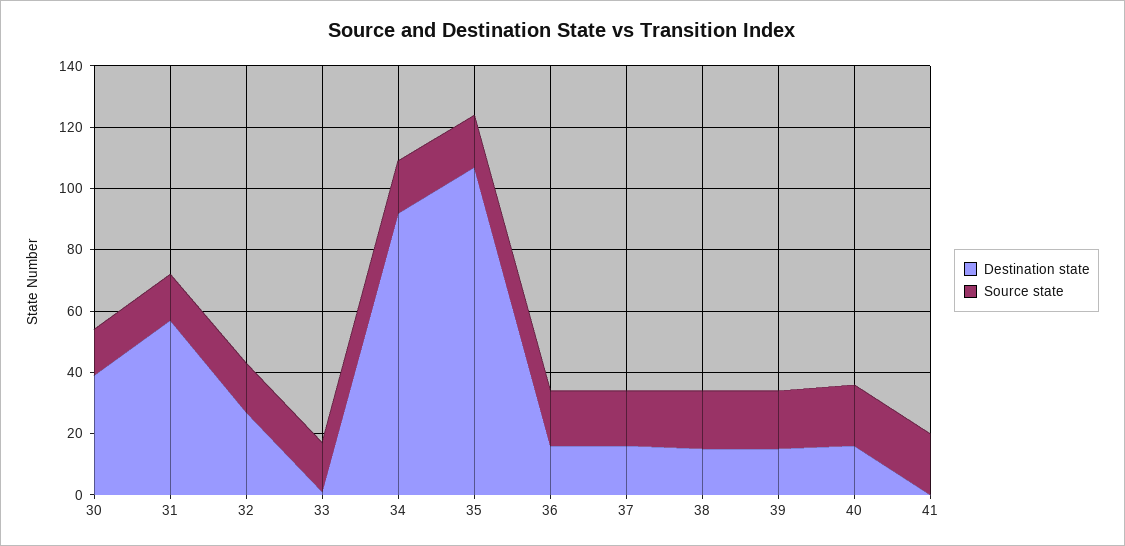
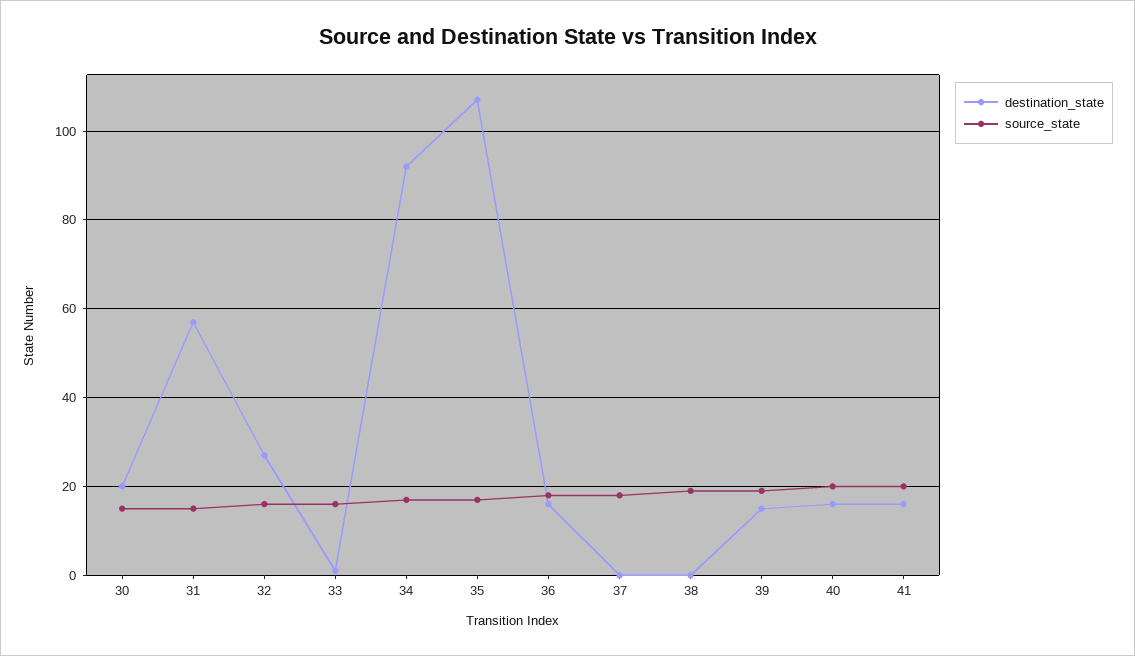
  {
    "Destination state": {
-     "30": 40,
+     "30": 20,
      "31": 55,
      "32": 25,
      "33": 0,
      "34": 90,
      "35": 105,
      "36": 15,
-     "37": 15,
+     "37": 0,
-     "38": 15,
+     "38": 0,
      "39": 15,
      "40": 15,
-     "41": 0
+     "41": 15
    },
    "Source state": {
      "30": 15,
      "31": 15,
      "32": 15,
      "33": 15,
      "34": 15,
      "35": 15,
      "36": 20,
      "37": 20,
      "38": 20,
      "39": 20,
      "40": 20,
      "41": 20
    }
  }

